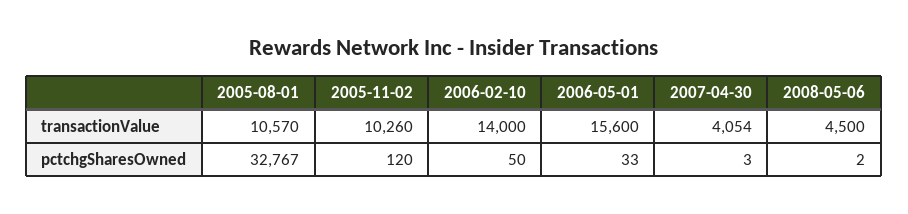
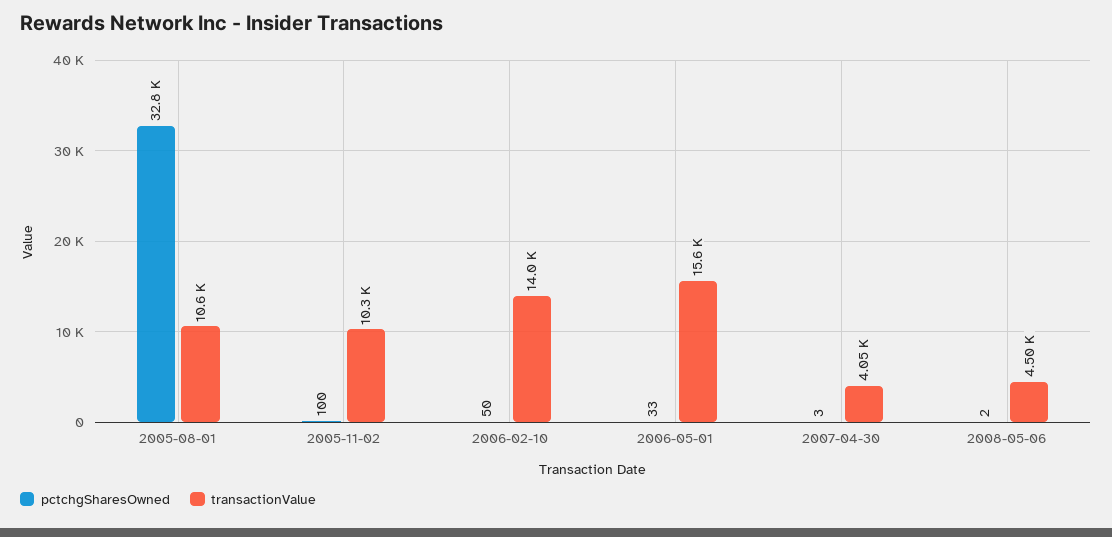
  {
    "transactionValue": {
      "2005-08-01": 10570,
      "2005-11-02": 10260,
      "2006-02-10": 14000,
      "2006-05-01": 15600,
      "2007-04-30": 4054,
      "2008-05-06": 4500
    },
    "pctchgSharesOwned": {
      "2005-08-01": 32767,
-     "2005-11-02": 120,
+     "2005-11-02": 100,
      "2006-02-10": 50,
      "2006-05-01": 33,
      "2007-04-30": 3,
      "2008-05-06": 2
    }
  }

